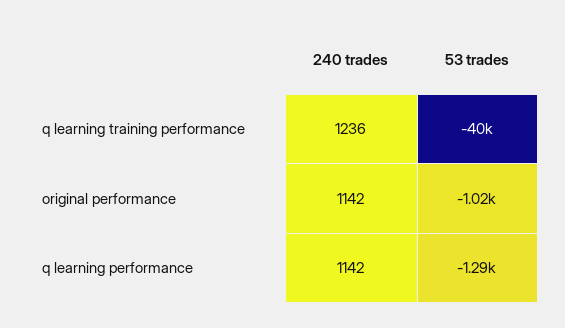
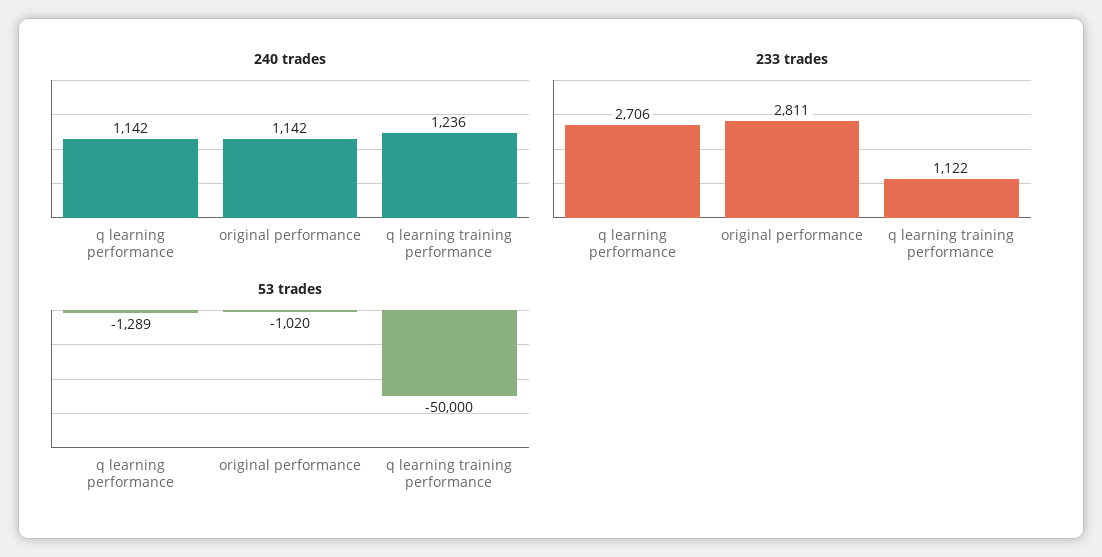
  {
    "240 trades": {
      "q learning training performance": 1236,
      "original performance": 1142,
      "q learning performance": 1142
    },
    "53 trades": {
-     "q learning training performance": -40000,
+     "q learning training performance": -50000,
      "original performance": -1020,
      "q learning performance": -1289
-   }
+   },
+   "233 trades": {
+     "q learning performance": 2706,
+     "original performance": 2811,
+     "q learning training performance": 1122
+   }
  }

